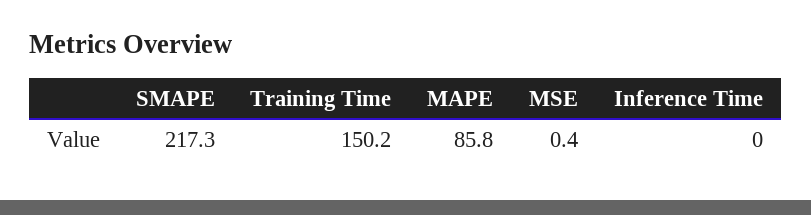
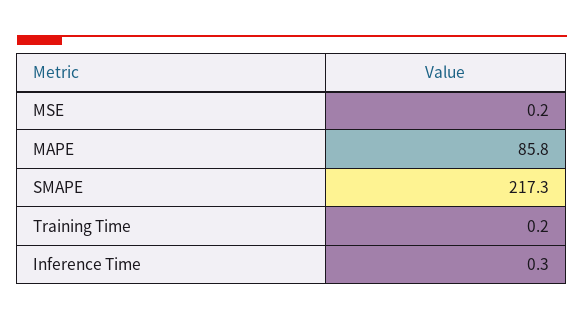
  {
    "SMAPE": 217.3,
-   "Training Time": 150.2,
+   "Training Time": 0.2,
    "MAPE": 85.8,
-   "MSE": 0.4,
+   "MSE": 0.2,
-   "Inference Time": 0
+   "Inference Time": 0.3
  }

